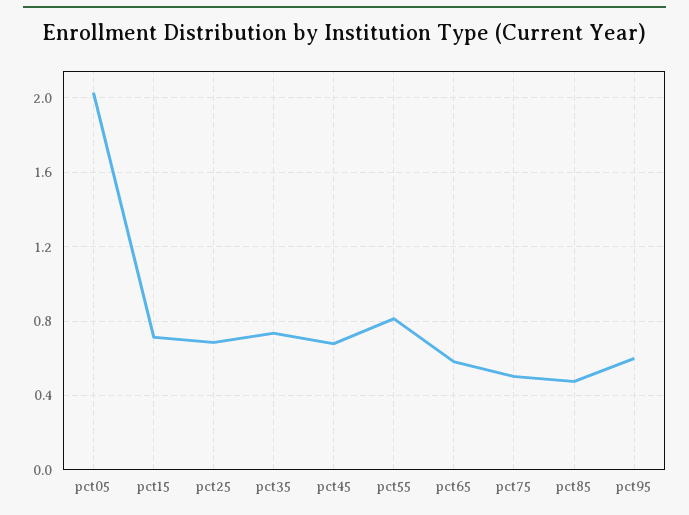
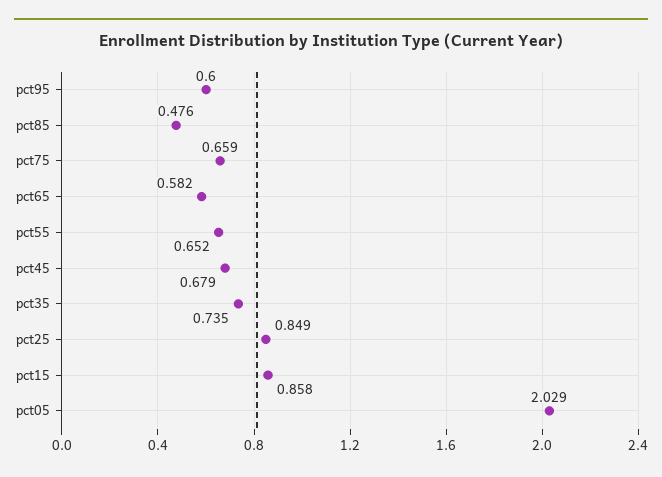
  {
    "pct05": 2.029,
-   "pct15": 0.7,
+   "pct15": 0.858,
-   "pct25": 0.7,
+   "pct25": 0.849,
    "pct35": 0.735,
    "pct45": 0.679,
-   "pct55": 0.8,
+   "pct55": 0.652,
    "pct65": 0.582,
-   "pct75": 0.5,
+   "pct75": 0.659,
    "pct85": 0.476,
    "pct95": 0.6
  }

